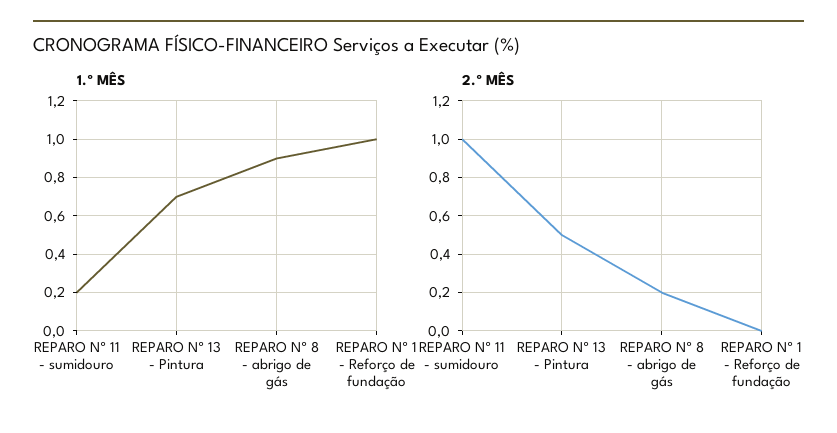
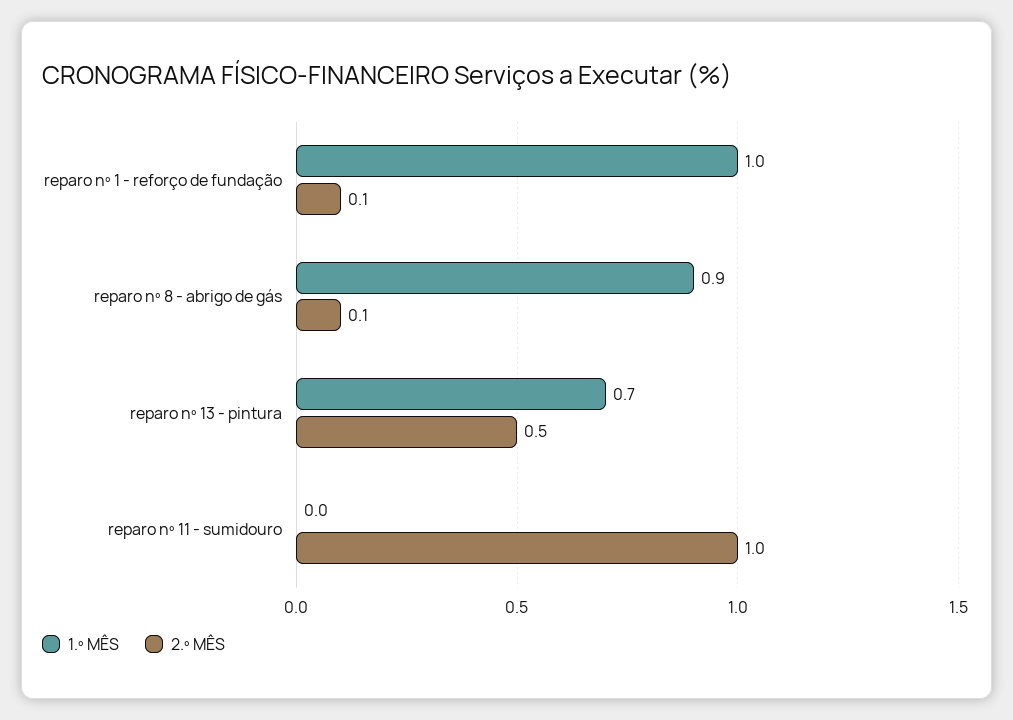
  {
    "1.º MÊS": {
-     "REPARO Nº 11 - sumidouro": 0.2,
+     "REPARO Nº 11 - sumidouro": 0,
      "REPARO Nº 13 - Pintura": 0.7,
      "REPARO Nº 8 - abrigo de gás": 0.9,
      "REPARO Nº 1 - Reforço de fundação": 1
    },
    "2.º MÊS": {
      "REPARO Nº 11 - sumidouro": 1,
      "REPARO Nº 13 - Pintura": 0.5,
-     "REPARO Nº 8 - abrigo de gás": 0.2,
+     "REPARO Nº 8 - abrigo de gás": 0.1,
-     "REPARO Nº 1 - Reforço de fundação": 0
+     "REPARO Nº 1 - Reforço de fundação": 0.1
    }
  }

